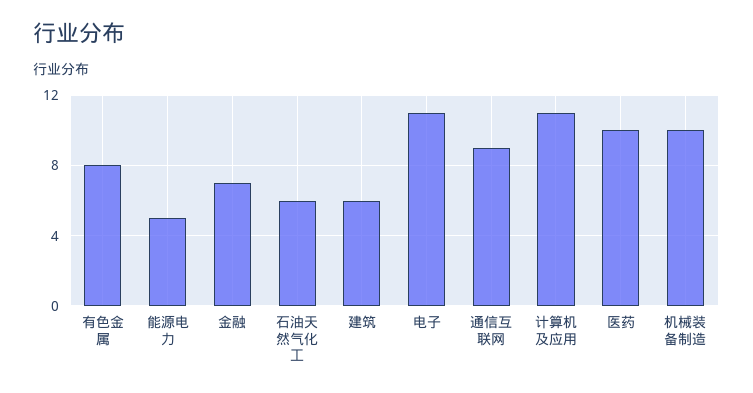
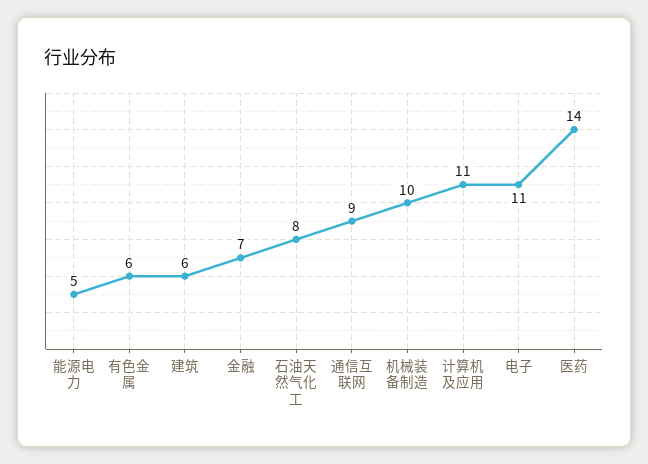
  {
-   "有色金属": 8,
+   "有色金属": 6,
    "能源电力": 5,
    "金融": 7,
-   "石油天然气化工": 6,
+   "石油天然气化工": 8,
    "建筑": 6,
    "电子": 11,
    "通信互联网": 9,
    "计算机及应用": 11,
-   "医药": 10,
+   "医药": 14,
    "机械装备制造": 10
  }

